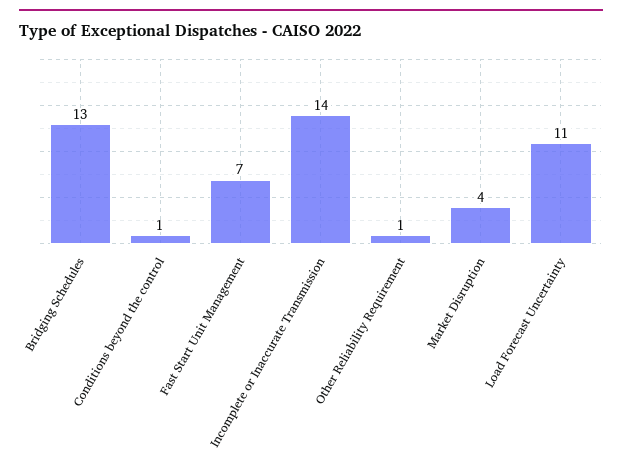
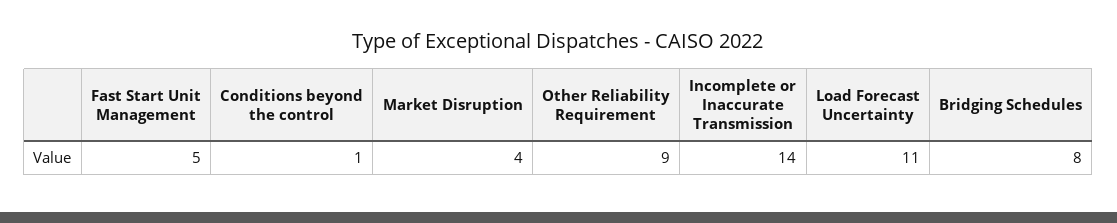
  {
-   "Bridging Schedules": 13,
+   "Bridging Schedules": 8,
    "Conditions beyond the control": 1,
-   "Fast Start Unit Management": 7,
+   "Fast Start Unit Management": 5,
    "Incomplete or Inaccurate Transmission": 14,
-   "Other Reliability Requirement": 1,
+   "Other Reliability Requirement": 9,
    "Market Disruption": 4,
    "Load Forecast Uncertainty": 11
  }

